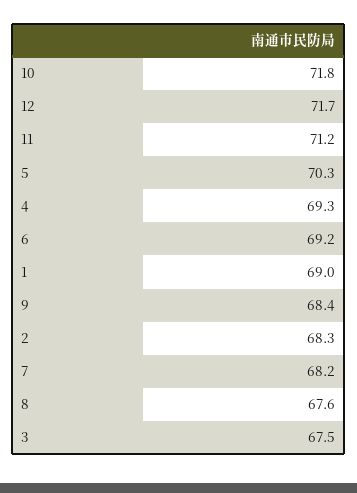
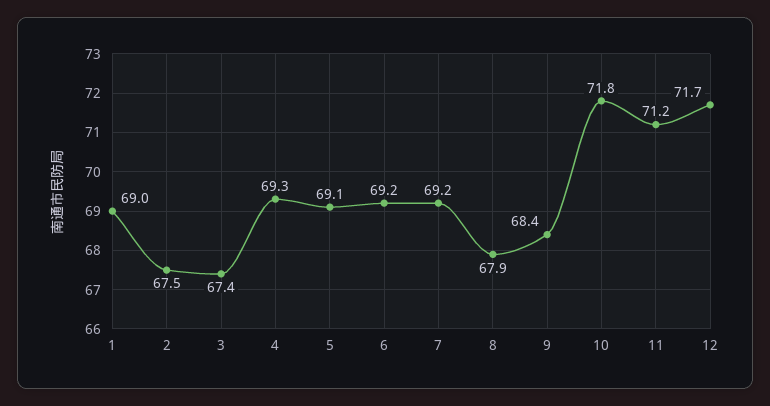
  {
    "10": 71.8,
    "12": 71.7,
    "11": 71.2,
-   "5": 70.3,
+   "5": 69.1,
    "4": 69.3,
    "6": 69.2,
    "1": 69,
    "9": 68.4,
-   "2": 68.3,
+   "2": 67.5,
-   "7": 68.2,
+   "7": 69.2,
-   "8": 67.6,
+   "8": 67.9,
-   "3": 67.5
+   "3": 67.4
  }

